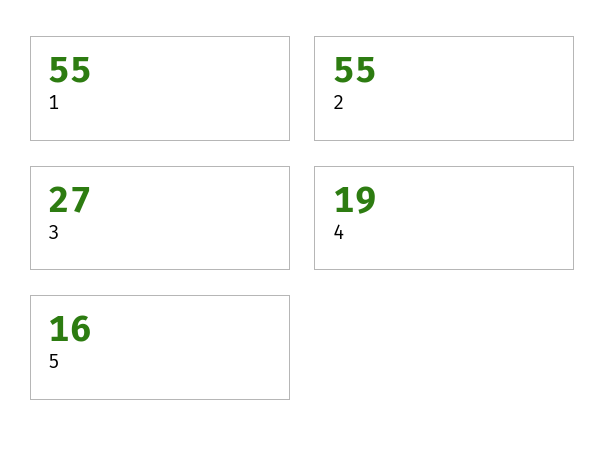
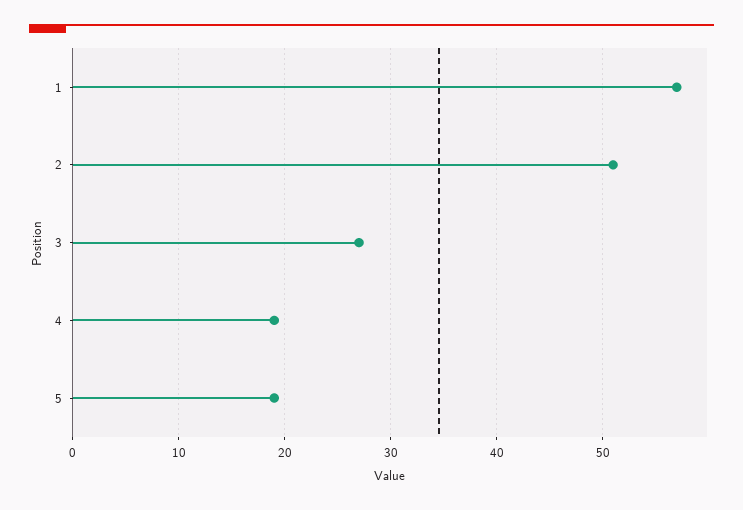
  {
-   "1": 55,
+   "1": 57,
-   "2": 55,
+   "2": 51,
    "3": 27,
    "4": 19,
-   "5": 16
+   "5": 19
  }

